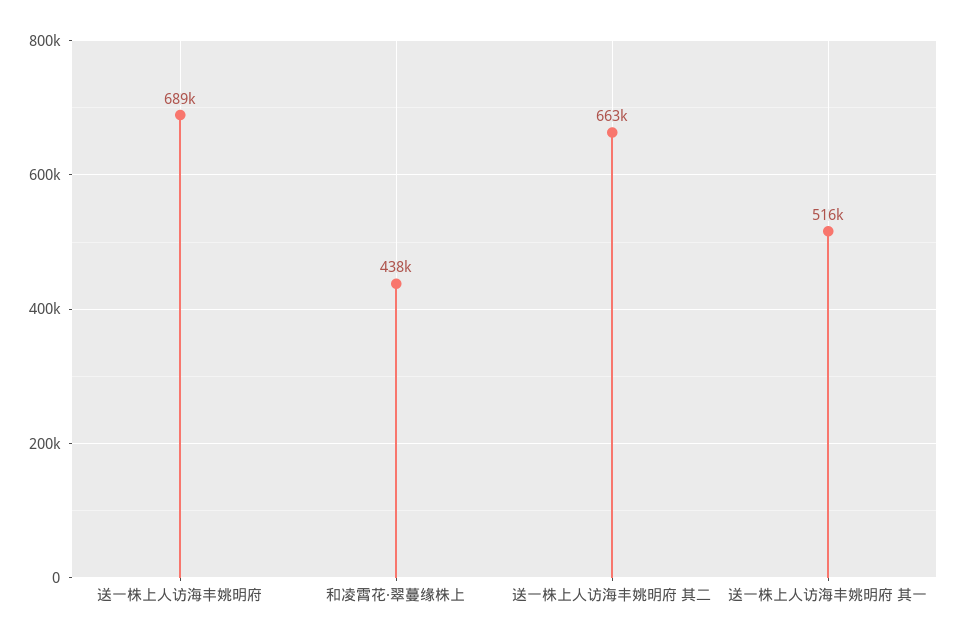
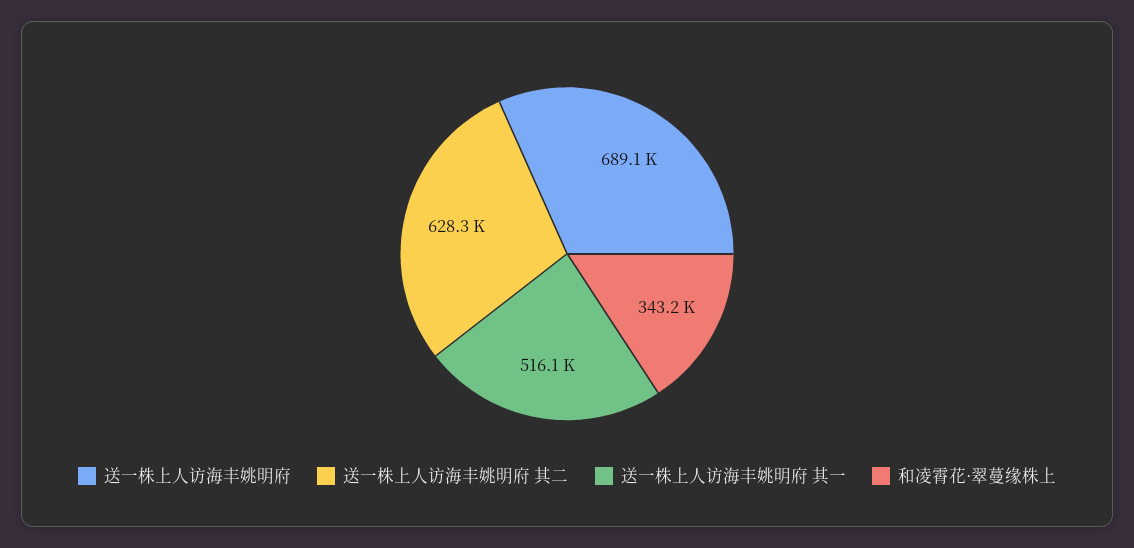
  {
    "送一株上人访海丰姚明府": 689100,
-   "和凌霄花·翠蔓缘株上": 438000,
+   "和凌霄花·翠蔓缘株上": 343200,
-   "送一株上人访海丰姚明府 其二": 663000,
+   "送一株上人访海丰姚明府 其二": 628300,
    "送一株上人访海丰姚明府 其一": 516100
  }

